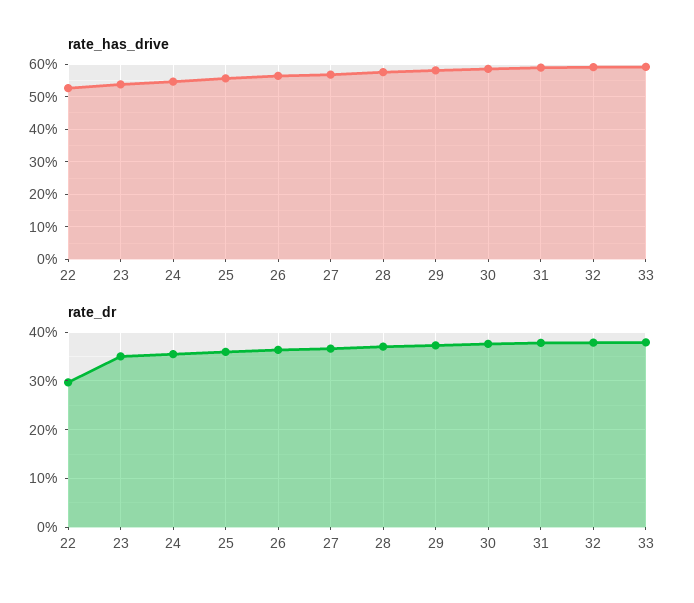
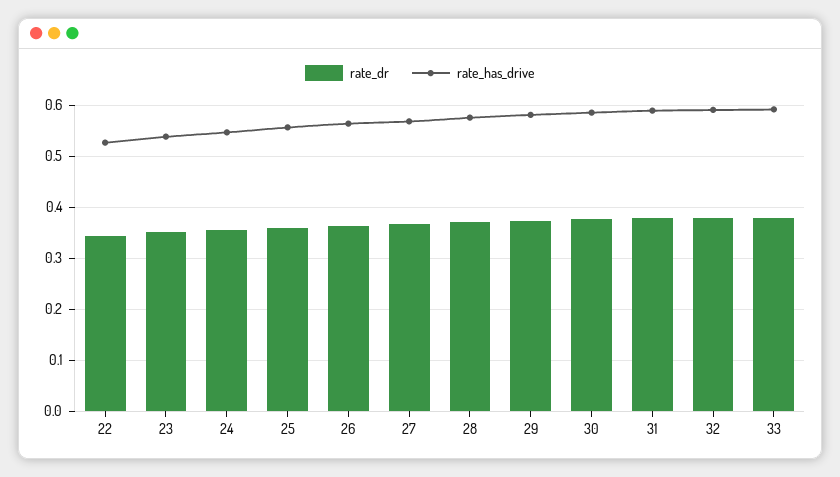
  {
    "rate_has_drive": {
      "22": 0.52,
      "23": 0.54,
      "24": 0.54,
      "25": 0.56,
      "26": 0.56,
      "27": 0.56,
      "28": 0.58,
      "29": 0.58,
      "30": 0.58,
      "31": 0.58,
      "32": 0.6,
      "33": 0.6
    },
    "rate_dr": {
-     "22": 0.3,
+     "22": 0.34,
      "23": 0.36,
      "24": 0.36,
      "25": 0.36,
      "26": 0.36,
      "27": 0.36,
      "28": 0.38,
      "29": 0.38,
      "30": 0.38,
      "31": 0.38,
      "32": 0.38,
      "33": 0.38
    }
  }

